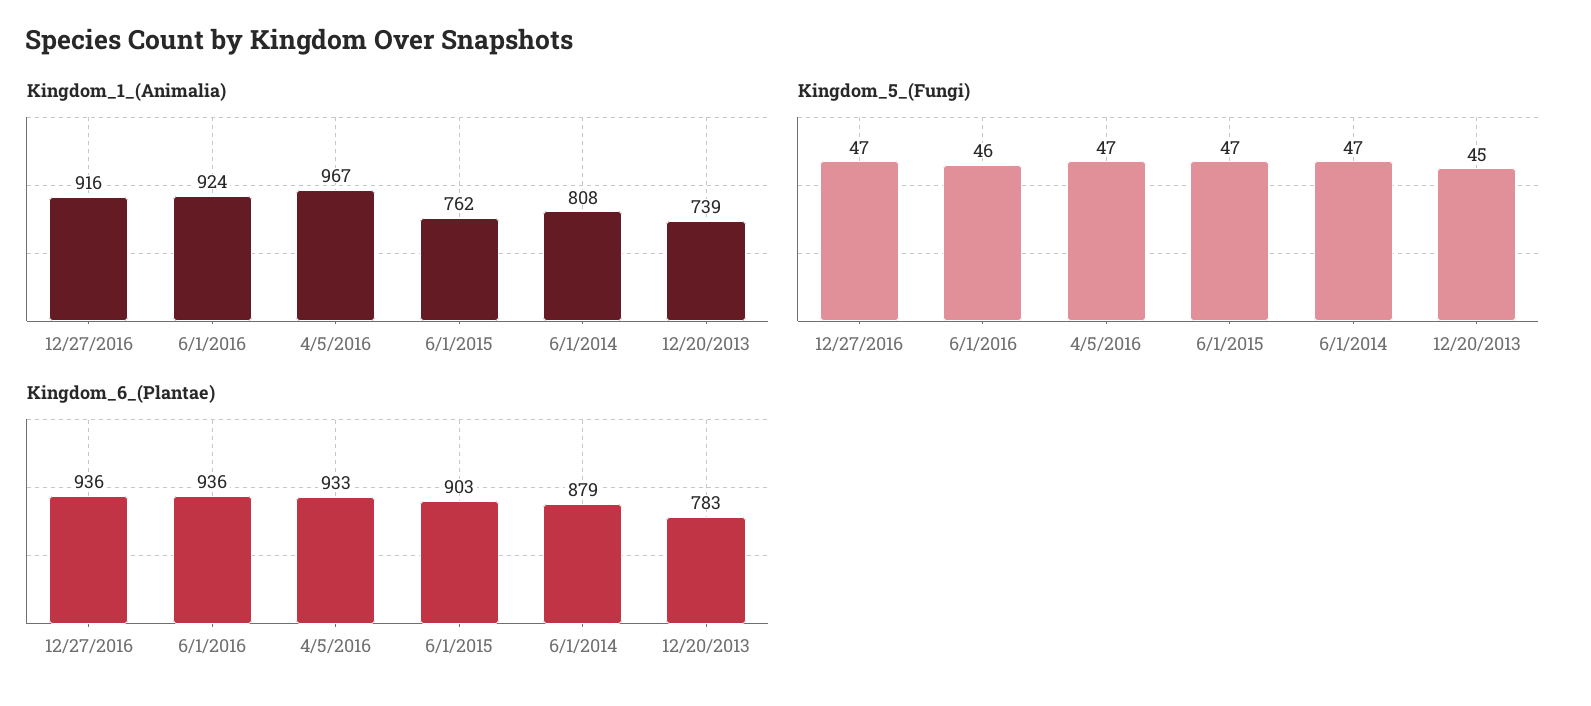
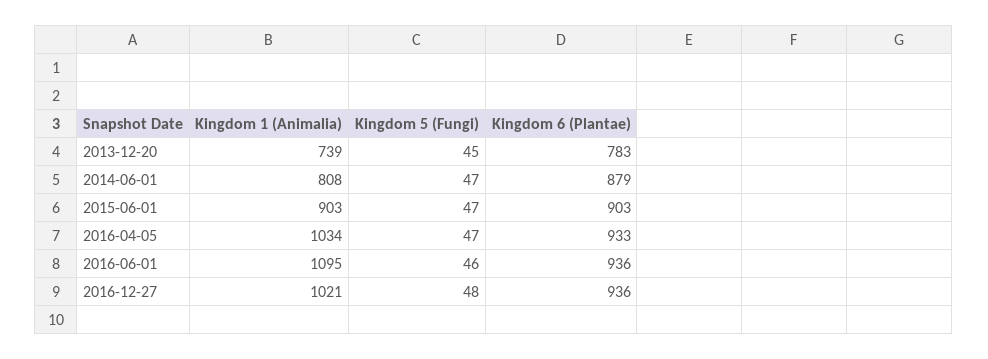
  {
    "Kingdom_1_(Animalia)": {
-     "12/27/2016": 916,
+     "12/27/2016": 1021,
-     "6/1/2016": 924,
+     "6/1/2016": 1095,
-     "4/5/2016": 967,
+     "4/5/2016": 1034,
-     "6/1/2015": 762,
+     "6/1/2015": 903,
      "6/1/2014": 808,
      "12/20/2013": 739
    },
    "Kingdom_5_(Fungi)": {
-     "12/27/2016": 47,
+     "12/27/2016": 48,
      "6/1/2016": 46,
      "4/5/2016": 47,
      "6/1/2015": 47,
      "6/1/2014": 47,
      "12/20/2013": 45
    },
    "Kingdom_6_(Plantae)": {
      "12/27/2016": 936,
      "6/1/2016": 936,
      "4/5/2016": 933,
      "6/1/2015": 903,
      "6/1/2014": 879,
      "12/20/2013": 783
    }
  }

